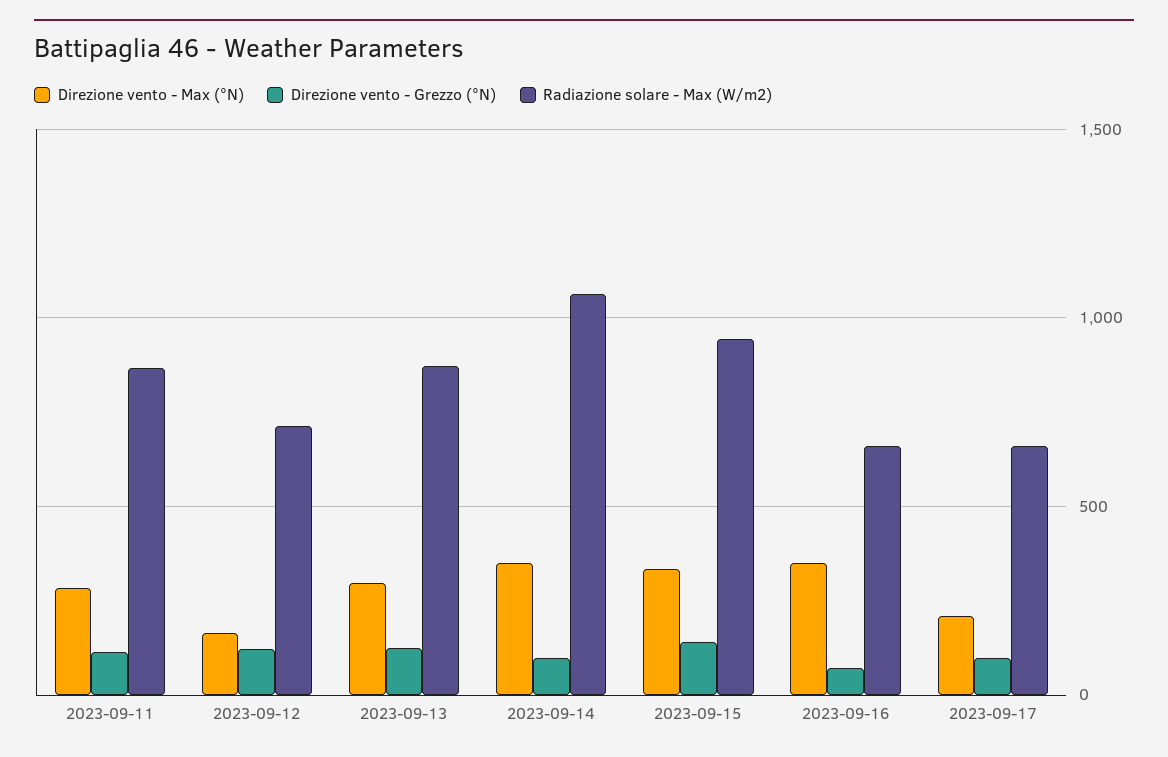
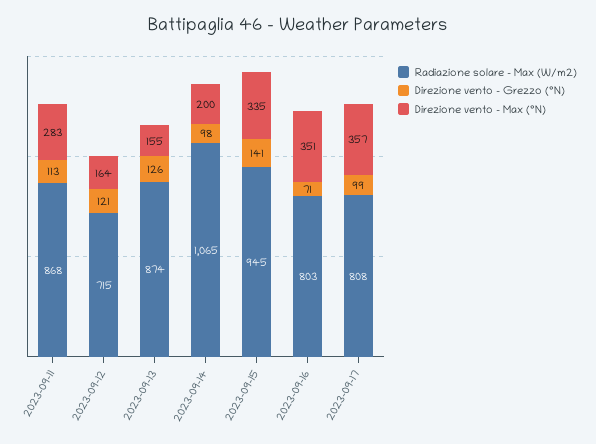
  {
    "Direzione vento - Max (°N)": {
      "2023-09-11": 283,
      "2023-09-12": 164,
-     "2023-09-13": 300,
+     "2023-09-13": 155,
-     "2023-09-14": 350,
+     "2023-09-14": 200,
      "2023-09-15": 335,
      "2023-09-16": 351,
-     "2023-09-17": 200
+     "2023-09-17": 357
    },
    "Direzione vento - Grezzo (°N)": {
      "2023-09-11": 113,
      "2023-09-12": 121,
      "2023-09-13": 126,
      "2023-09-14": 98,
      "2023-09-15": 141,
      "2023-09-16": 71,
      "2023-09-17": 99
    },
    "Radiazione solare - Max (W/m2)": {
      "2023-09-11": 868,
      "2023-09-12": 715,
      "2023-09-13": 874,
      "2023-09-14": 1065,
      "2023-09-15": 945,
-     "2023-09-16": 650,
+     "2023-09-16": 803,
-     "2023-09-17": 650
+     "2023-09-17": 808
    }
  }

